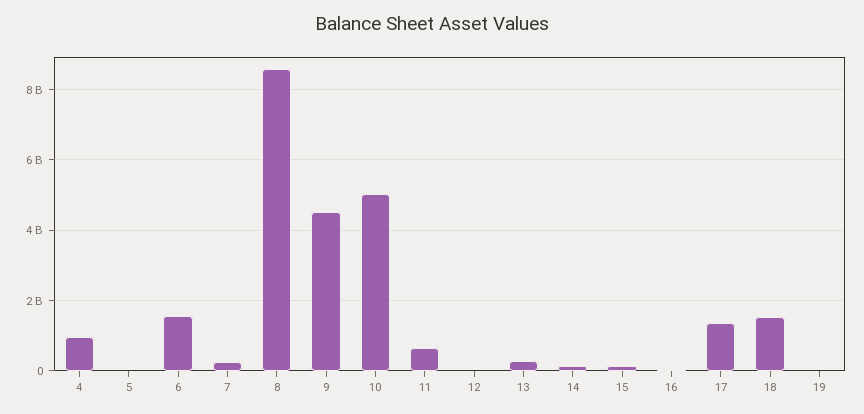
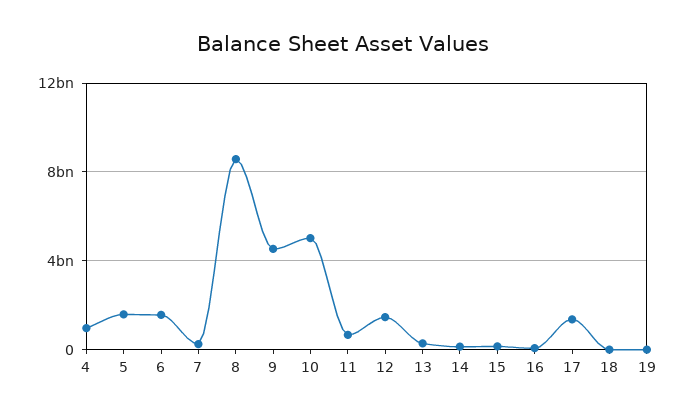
  {
    "4": 1000000000,
-   "5": 0,
+   "5": 1500000000,
    "6": 1600000000,
    "7": 200000000,
    "8": 8600000000,
    "9": 4600000000,
    "10": 5000000000,
    "11": 600000000,
-   "12": 0,
+   "12": 1500000000,
    "13": 200000000,
    "14": 200000000,
    "15": 200000000,
    "16": 0,
    "17": 1400000000,
-   "18": 1600000000,
+   "18": 0,
    "19": 0
  }

